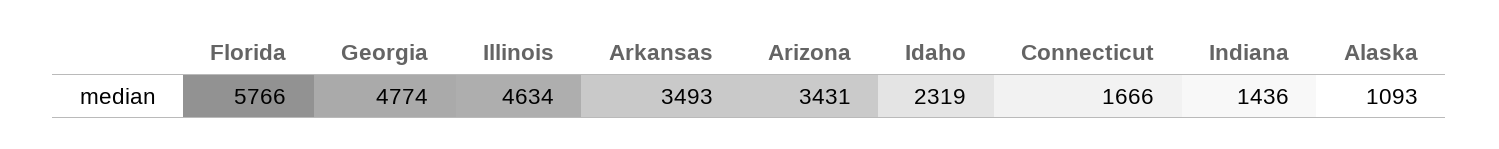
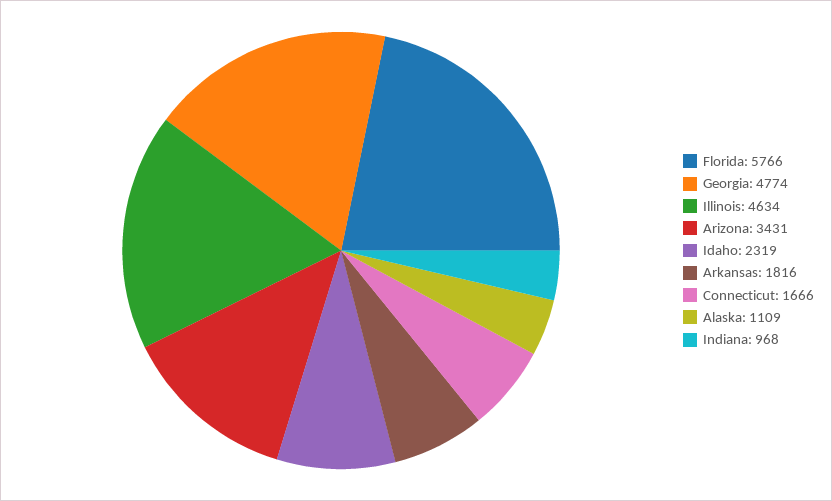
  {
    "Florida": 5766,
    "Georgia": 4774,
    "Illinois": 4634,
-   "Arkansas": 3493,
+   "Arkansas": 1816,
    "Arizona": 3431,
    "Idaho": 2319,
    "Connecticut": 1666,
-   "Indiana": 1436,
+   "Indiana": 968,
-   "Alaska": 1093
+   "Alaska": 1109
  }

